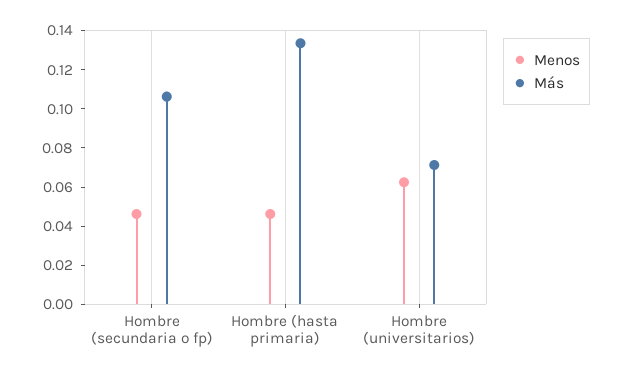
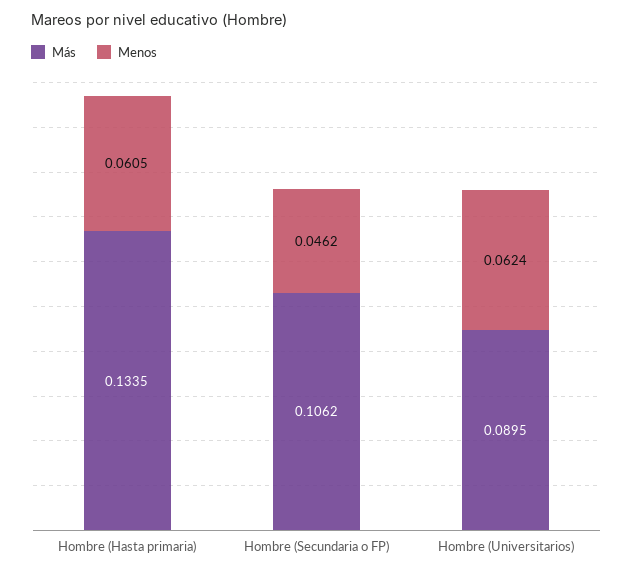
  {
    "Menos": {
      "Hombre (secundaria o fp)": 0.0462,
-     "Hombre (hasta primaria)": 0.045,
+     "Hombre (hasta primaria)": 0.0605,
      "Hombre (universitarios)": 0.0624
    },
    "Más": {
      "Hombre (secundaria o fp)": 0.1062,
      "Hombre (hasta primaria)": 0.1335,
-     "Hombre (universitarios)": 0.07
+     "Hombre (universitarios)": 0.0895
    }
  }

